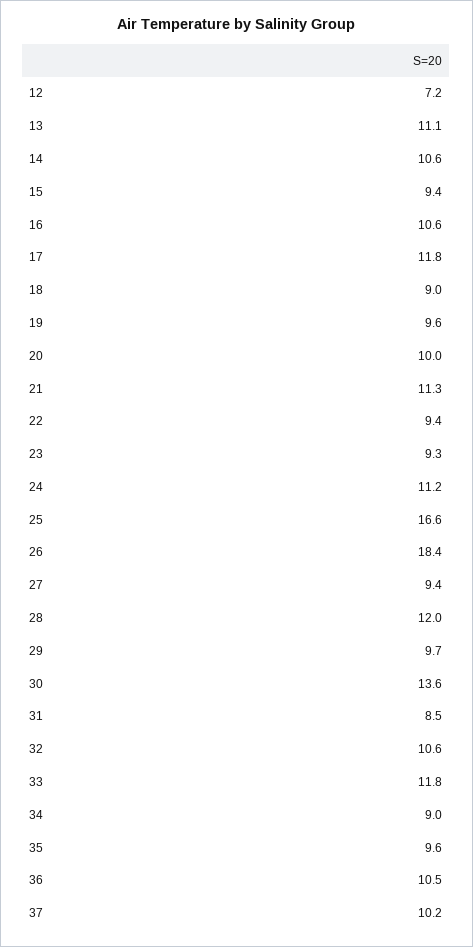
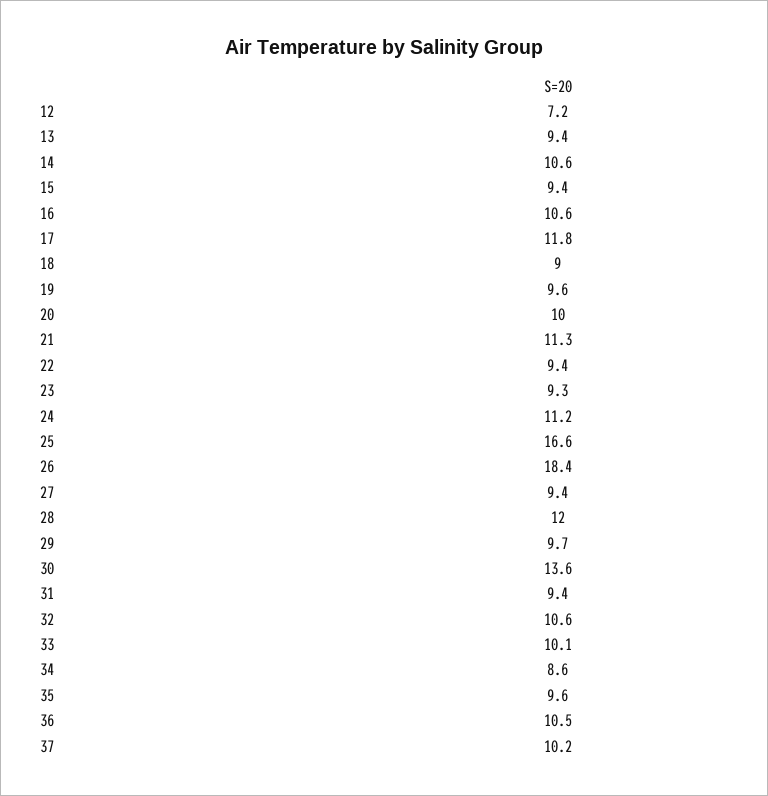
  {
    "12": 7.2,
-   "13": 11.1,
+   "13": 9.4,
    "14": 10.6,
    "15": 9.4,
    "16": 10.6,
    "17": 11.8,
    "18": 9,
    "19": 9.6,
    "20": 10,
    "21": 11.3,
    "22": 9.4,
    "23": 9.3,
    "24": 11.2,
    "25": 16.6,
    "26": 18.4,
    "27": 9.4,
    "28": 12,
    "29": 9.7,
    "30": 13.6,
-   "31": 8.5,
+   "31": 9.4,
    "32": 10.6,
-   "33": 11.8,
+   "33": 10.1,
-   "34": 9,
+   "34": 8.6,
    "35": 9.6,
    "36": 10.5,
    "37": 10.2
  }

